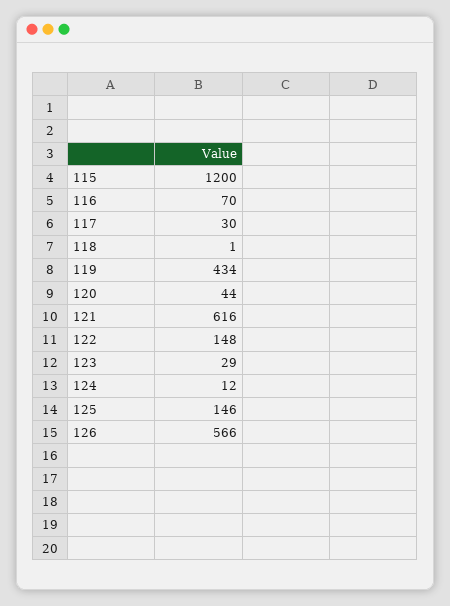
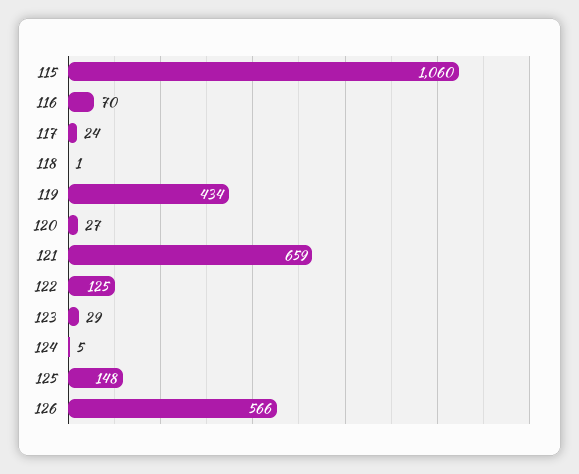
  {
-   "115": 1200,
+   "115": 1060,
    "116": 70,
-   "117": 30,
+   "117": 24,
    "118": 1,
    "119": 434,
-   "120": 44,
+   "120": 27,
-   "121": 616,
+   "121": 659,
-   "122": 148,
+   "122": 125,
    "123": 29,
-   "124": 12,
+   "124": 5,
-   "125": 146,
+   "125": 148,
    "126": 566
  }

